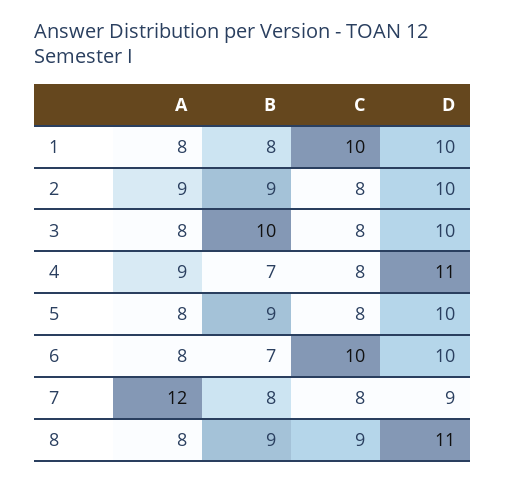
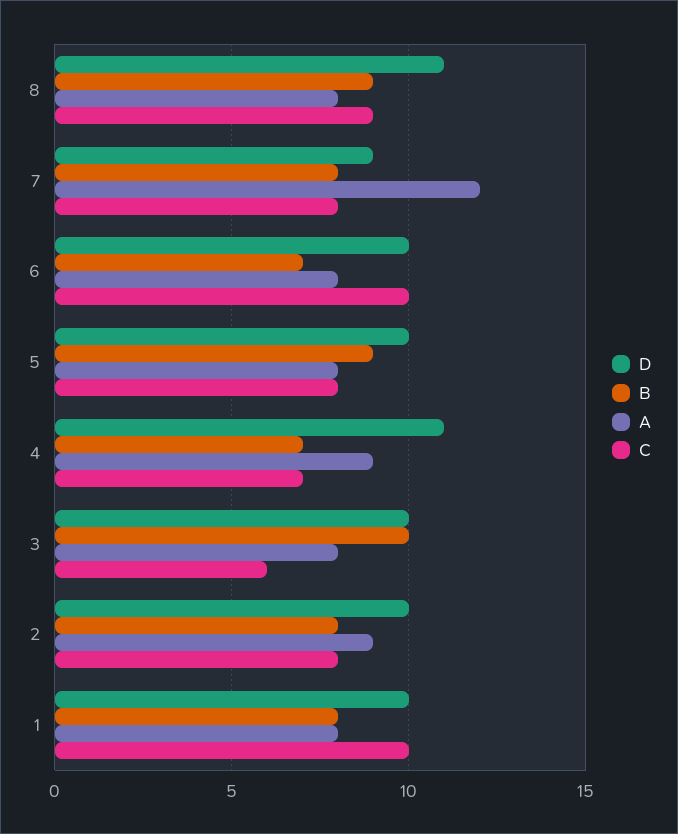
  {
    "A": {
      "1": 8,
      "2": 9,
      "3": 8,
      "4": 9,
      "5": 8,
      "6": 8,
      "7": 12,
      "8": 8
    },
    "B": {
      "1": 8,
-     "2": 9,
+     "2": 8,
      "3": 10,
      "4": 7,
      "5": 9,
      "6": 7,
      "7": 8,
      "8": 9
    },
    "C": {
      "1": 10,
      "2": 8,
-     "3": 8,
+     "3": 6,
-     "4": 8,
+     "4": 7,
      "5": 8,
      "6": 10,
      "7": 8,
      "8": 9
    },
    "D": {
      "1": 10,
      "2": 10,
      "3": 10,
      "4": 11,
      "5": 10,
      "6": 10,
      "7": 9,
      "8": 11
    }
  }

